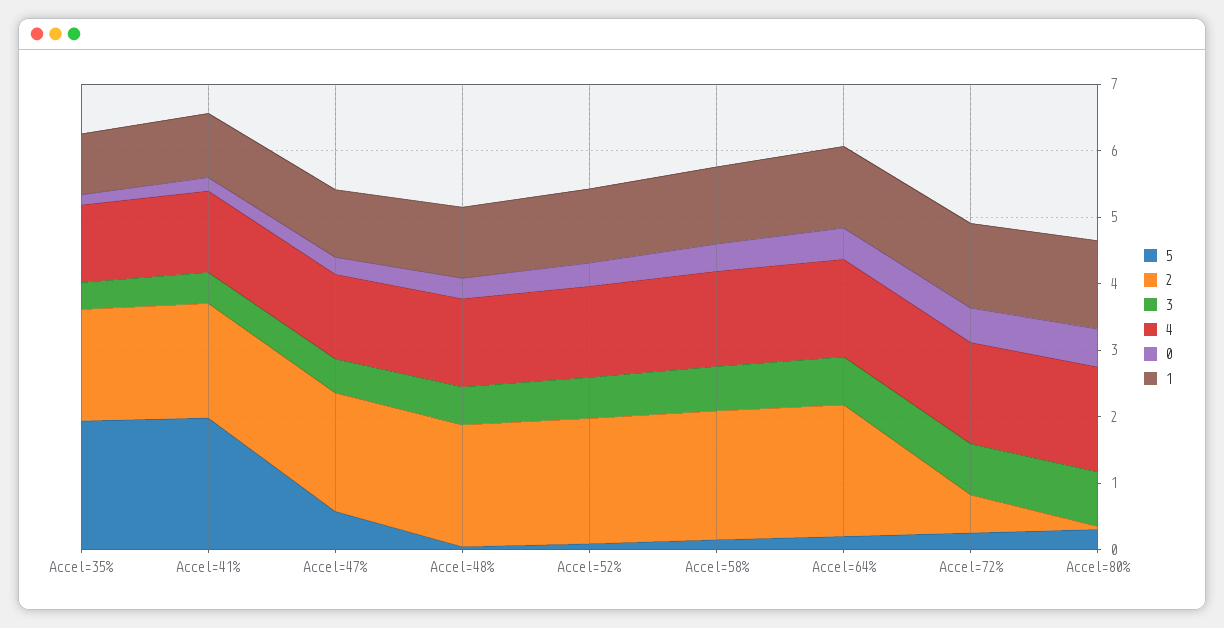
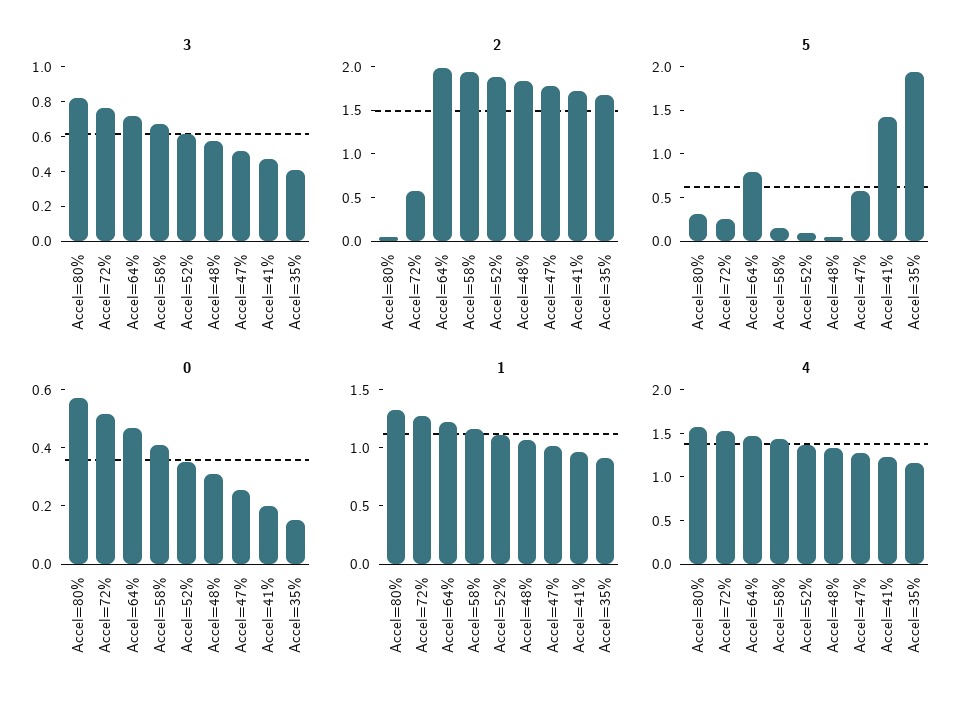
  {
    "5": {
      "Accel=35%": 1.9,
-     "Accel=41%": 2,
+     "Accel=41%": 1.4,
      "Accel=47%": 0.6,
      "Accel=48%": 0,
      "Accel=52%": 0.1,
      "Accel=58%": 0.2,
-     "Accel=64%": 0.2,
+     "Accel=64%": 0.8,
      "Accel=72%": 0.3,
      "Accel=80%": 0.3
    },
    "2": {
      "Accel=35%": 1.7,
      "Accel=41%": 1.7,
      "Accel=47%": 1.8,
      "Accel=48%": 1.8,
      "Accel=52%": 1.9,
      "Accel=58%": 1.9,
      "Accel=64%": 2,
      "Accel=72%": 0.6,
      "Accel=80%": 0
    },
    "3": {
      "Accel=35%": 0.4,
      "Accel=41%": 0.45,
      "Accel=47%": 0.5,
      "Accel=48%": 0.55,
      "Accel=52%": 0.6,
      "Accel=58%": 0.65,
      "Accel=64%": 0.7,
      "Accel=72%": 0.75,
      "Accel=80%": 0.8
    },
    "4": {
      "Accel=35%": 1.2,
      "Accel=41%": 1.2,
      "Accel=47%": 1.3,
      "Accel=48%": 1.3,
      "Accel=52%": 1.4,
      "Accel=58%": 1.4,
      "Accel=64%": 1.5,
      "Accel=72%": 1.5,
      "Accel=80%": 1.6
    },
    "0": {
      "Accel=35%": 0.15,
      "Accel=41%": 0.2,
      "Accel=47%": 0.25,
      "Accel=48%": 0.3,
      "Accel=52%": 0.35,
      "Accel=58%": 0.4,
      "Accel=64%": 0.45,
      "Accel=72%": 0.5,
      "Accel=80%": 0.55
    },
    "1": {
      "Accel=35%": 0.9,
      "Accel=41%": 1,
      "Accel=47%": 1,
      "Accel=48%": 1.1,
      "Accel=52%": 1.1,
      "Accel=58%": 1.2,
      "Accel=64%": 1.2,
      "Accel=72%": 1.3,
      "Accel=80%": 1.3
    }
  }

